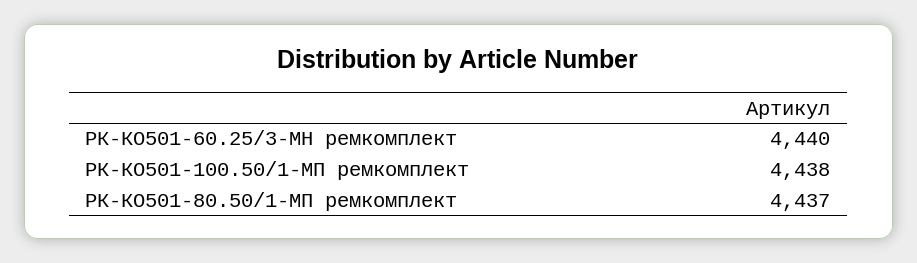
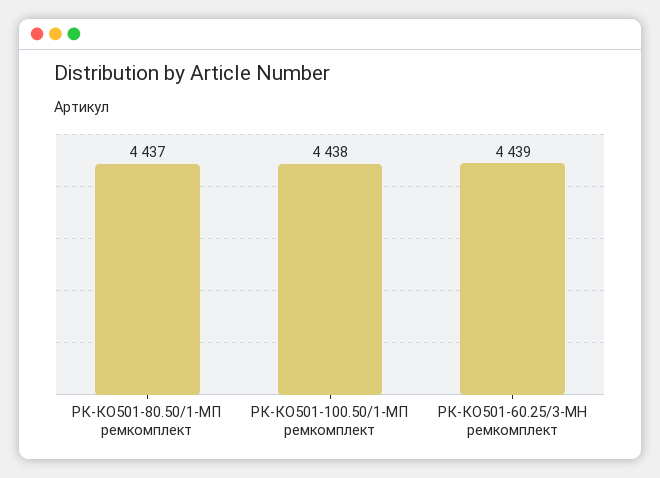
  {
-   "РК-КО501-60.25/3-МН ремкомплект": 4440,
+   "РК-КО501-60.25/3-МН ремкомплект": 4439,
    "РК-КО501-100.50/1-МП ремкомплект": 4438,
    "РК-КО501-80.50/1-МП ремкомплект": 4437
  }

